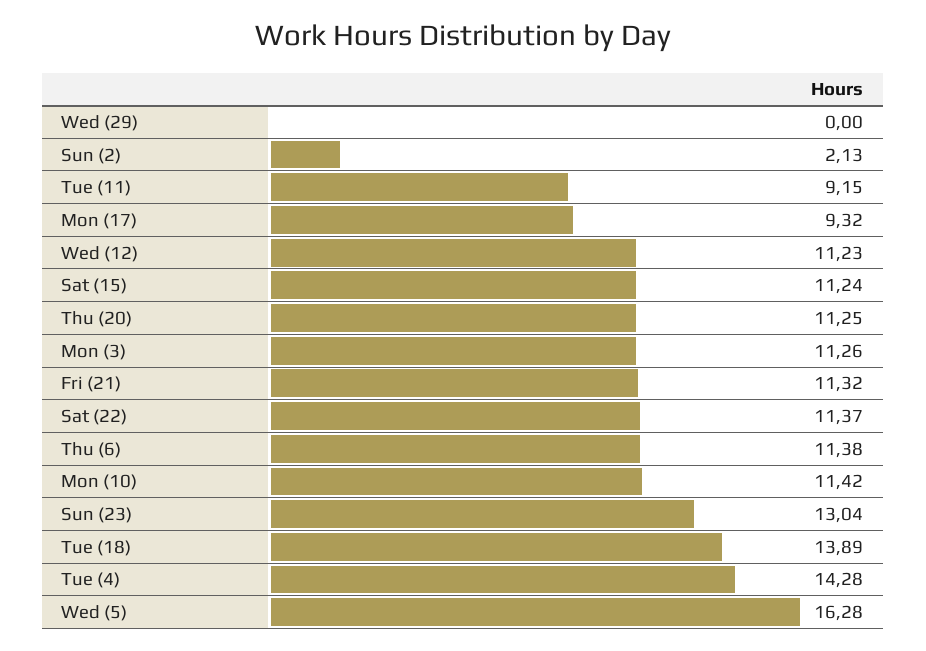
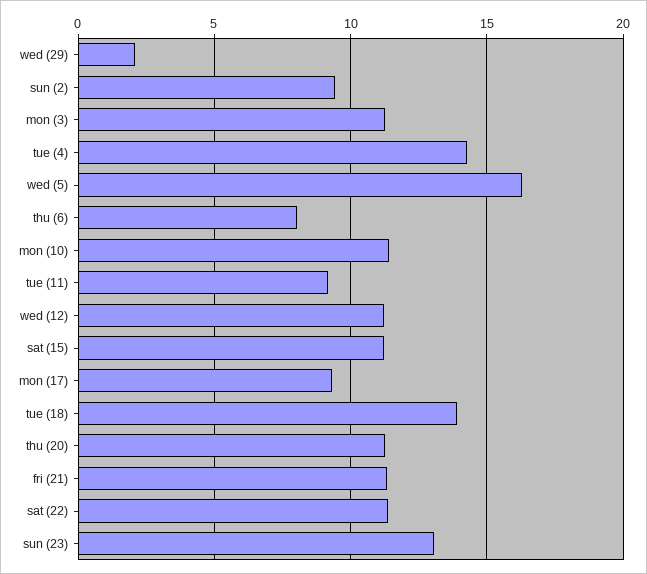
  {
-   "Wed (29)": 0,
+   "Wed (29)": 2,
-   "Sun (2)": 2.13,
+   "Sun (2)": 9.5,
    "Tue (11)": 9.15,
    "Mon (17)": 9.32,
    "Wed (12)": 11.23,
    "Sat (15)": 11.24,
    "Thu (20)": 11.25,
    "Mon (3)": 11.26,
    "Fri (21)": 11.32,
    "Sat (22)": 11.37,
-   "Thu (6)": 11.38,
+   "Thu (6)": 8,
    "Mon (10)": 11.42,
    "Sun (23)": 13.04,
    "Tue (18)": 13.89,
    "Tue (4)": 14.28,
    "Wed (5)": 16.28
  }

